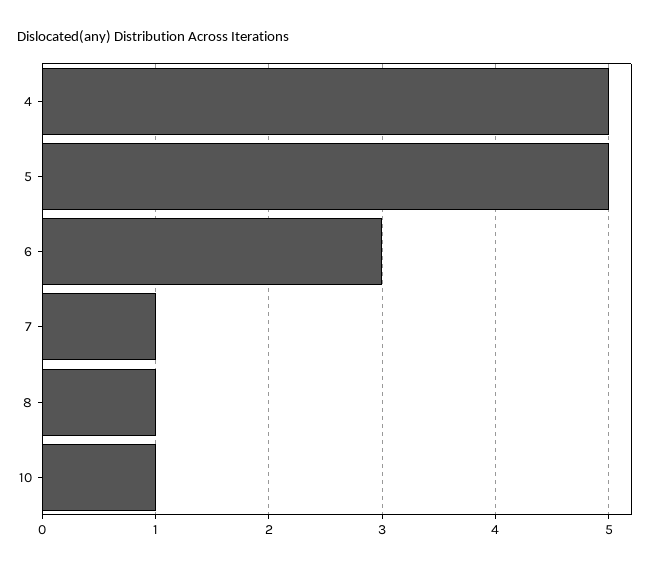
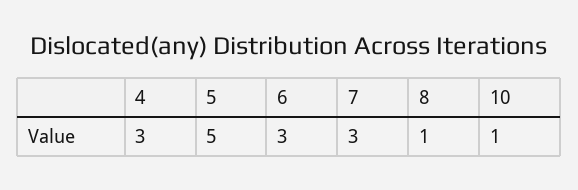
  {
-   "4": 5,
+   "4": 3,
    "5": 5,
    "6": 3,
-   "7": 1,
+   "7": 3,
    "8": 1,
    "10": 1
  }

